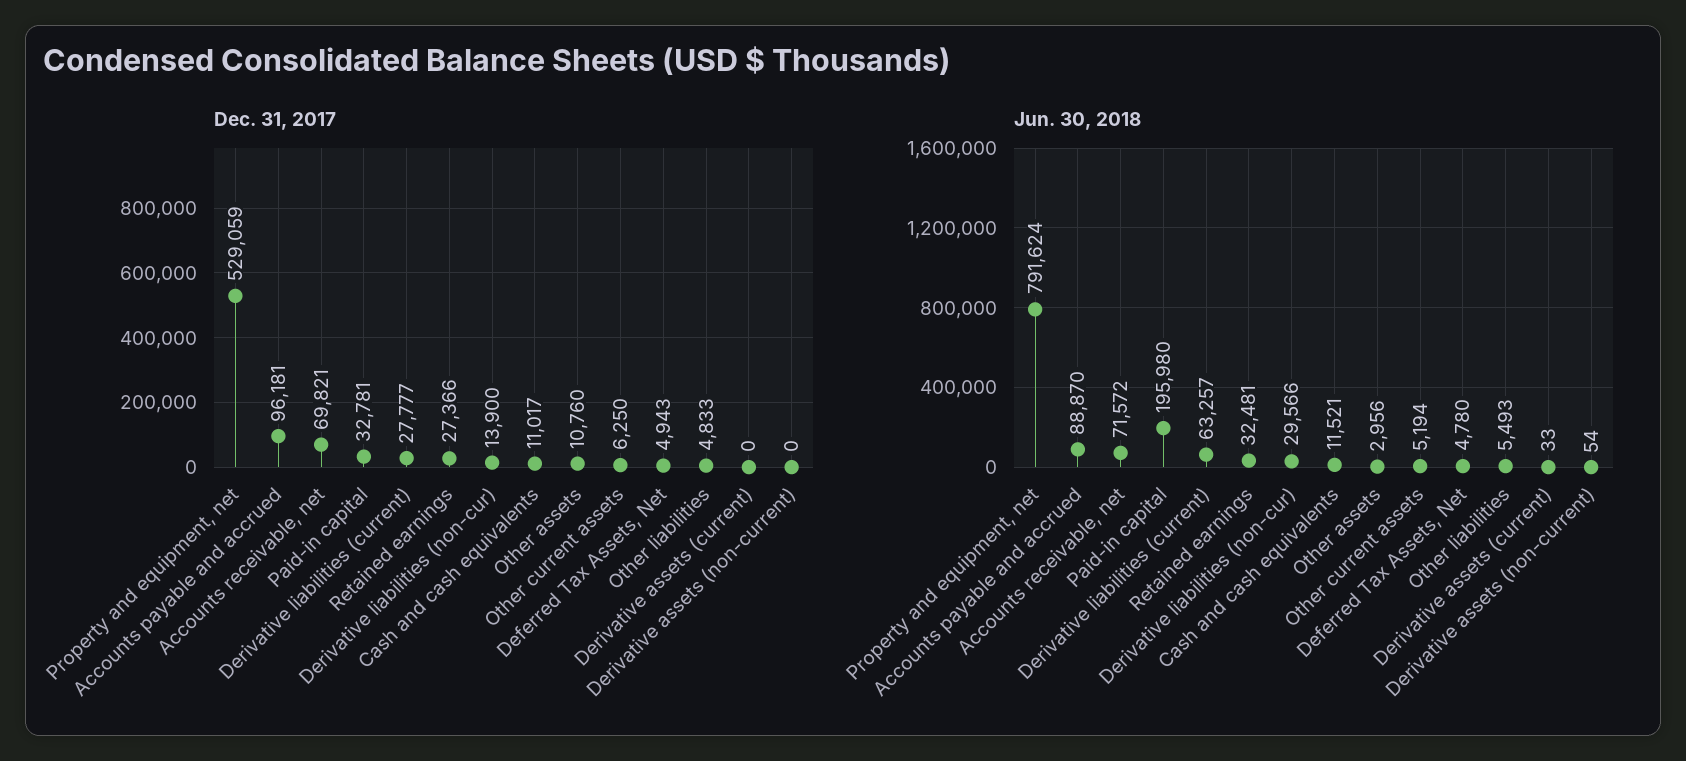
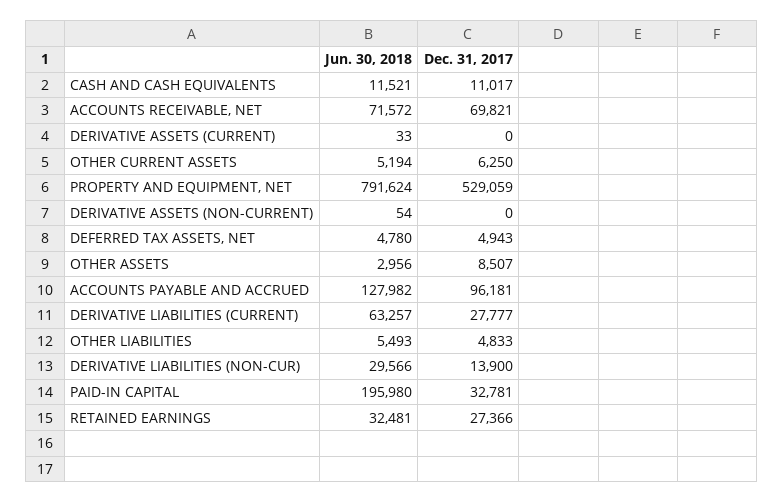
  {
    "Dec. 31, 2017": {
      "Property and equipment, net": 529059,
      "Accounts payable and accrued": 96181,
      "Accounts receivable, net": 69821,
      "Paid-in capital": 32781,
      "Derivative liabilities (current)": 27777,
      "Retained earnings": 27366,
      "Derivative liabilities (non-cur)": 13900,
      "Cash and cash equivalents": 11017,
-     "Other assets": 10760,
+     "Other assets": 8507,
      "Other current assets": 6250,
      "Deferred Tax Assets, Net": 4943,
      "Other liabilities": 4833,
      "Derivative assets (current)": 0,
      "Derivative assets (non-current)": 0
    },
    "Jun. 30, 2018": {
      "Property and equipment, net": 791624,
-     "Accounts payable and accrued": 88870,
+     "Accounts payable and accrued": 127982,
      "Accounts receivable, net": 71572,
      "Paid-in capital": 195980,
      "Derivative liabilities (current)": 63257,
      "Retained earnings": 32481,
      "Derivative liabilities (non-cur)": 29566,
      "Cash and cash equivalents": 11521,
      "Other assets": 2956,
      "Other current assets": 5194,
      "Deferred Tax Assets, Net": 4780,
      "Other liabilities": 5493,
      "Derivative assets (current)": 33,
      "Derivative assets (non-current)": 54
    }
  }

